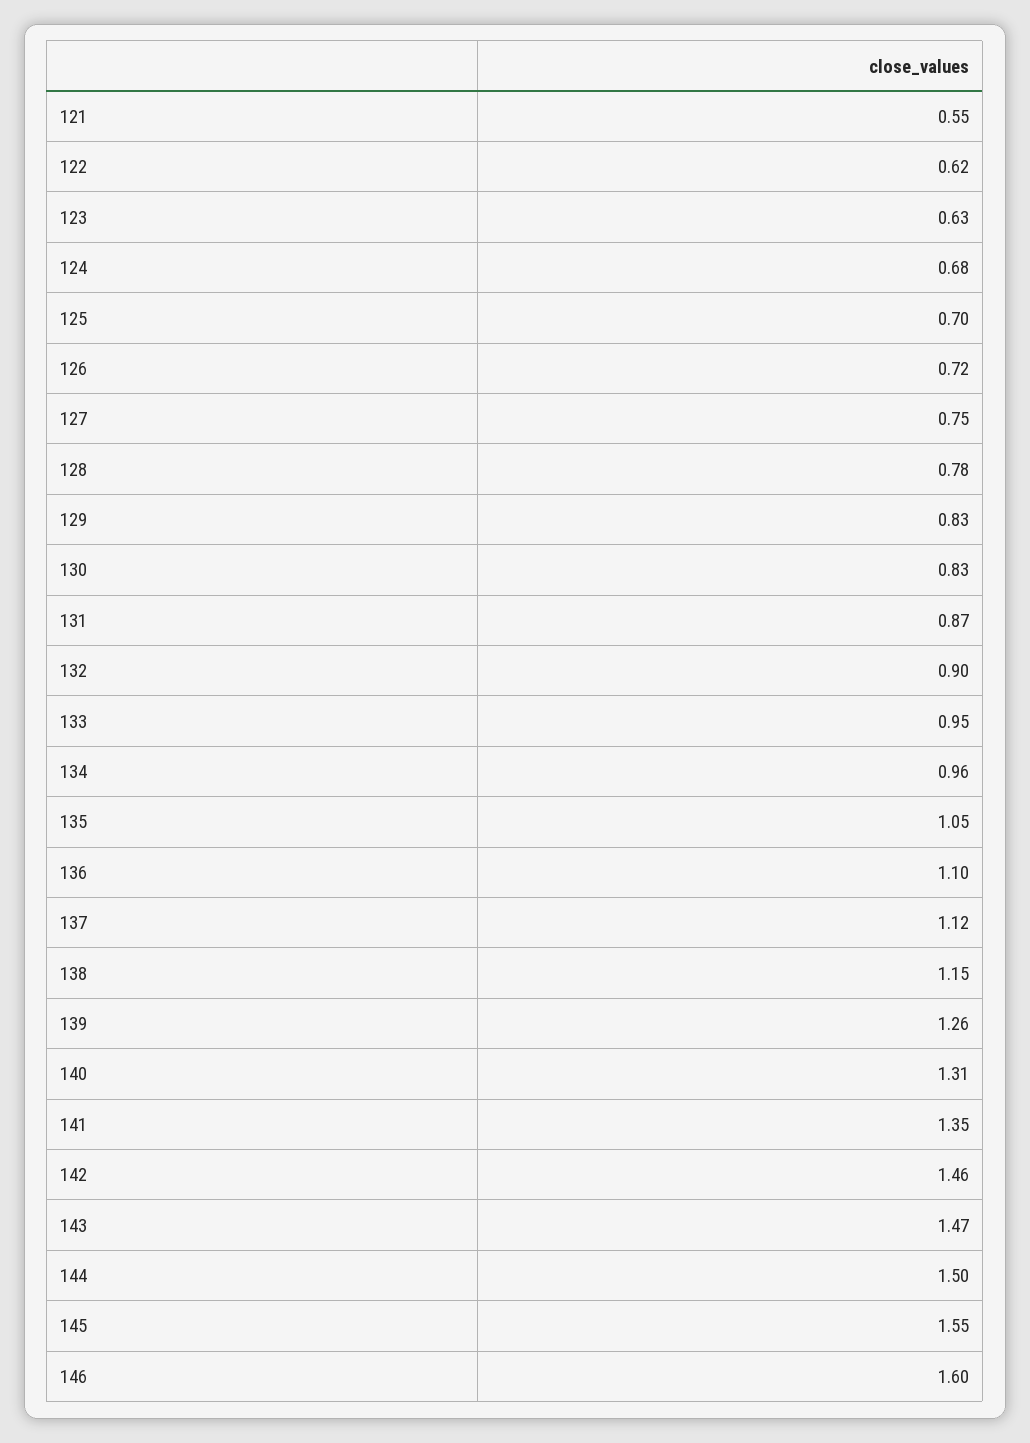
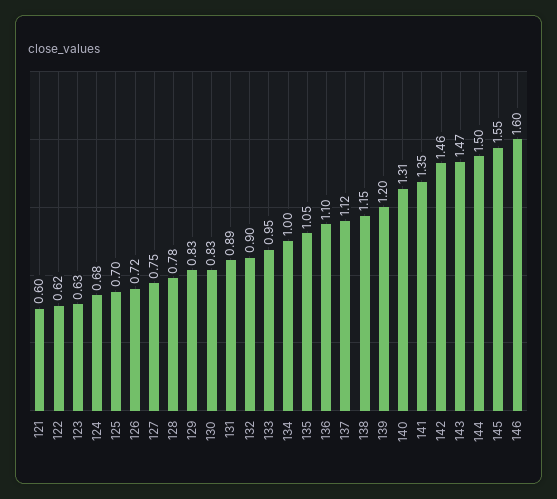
  {
-   "121": 0.55,
+   "121": 0.6,
    "122": 0.62,
    "123": 0.63,
    "124": 0.68,
    "125": 0.7,
    "126": 0.72,
    "127": 0.75,
    "128": 0.78,
    "129": 0.83,
    "130": 0.83,
-   "131": 0.87,
+   "131": 0.89,
    "132": 0.9,
    "133": 0.95,
-   "134": 0.96,
+   "134": 1,
    "135": 1.05,
    "136": 1.1,
    "137": 1.12,
    "138": 1.15,
-   "139": 1.26,
+   "139": 1.2,
    "140": 1.31,
    "141": 1.35,
    "142": 1.46,
    "143": 1.47,
    "144": 1.5,
    "145": 1.55,
    "146": 1.6
  }

